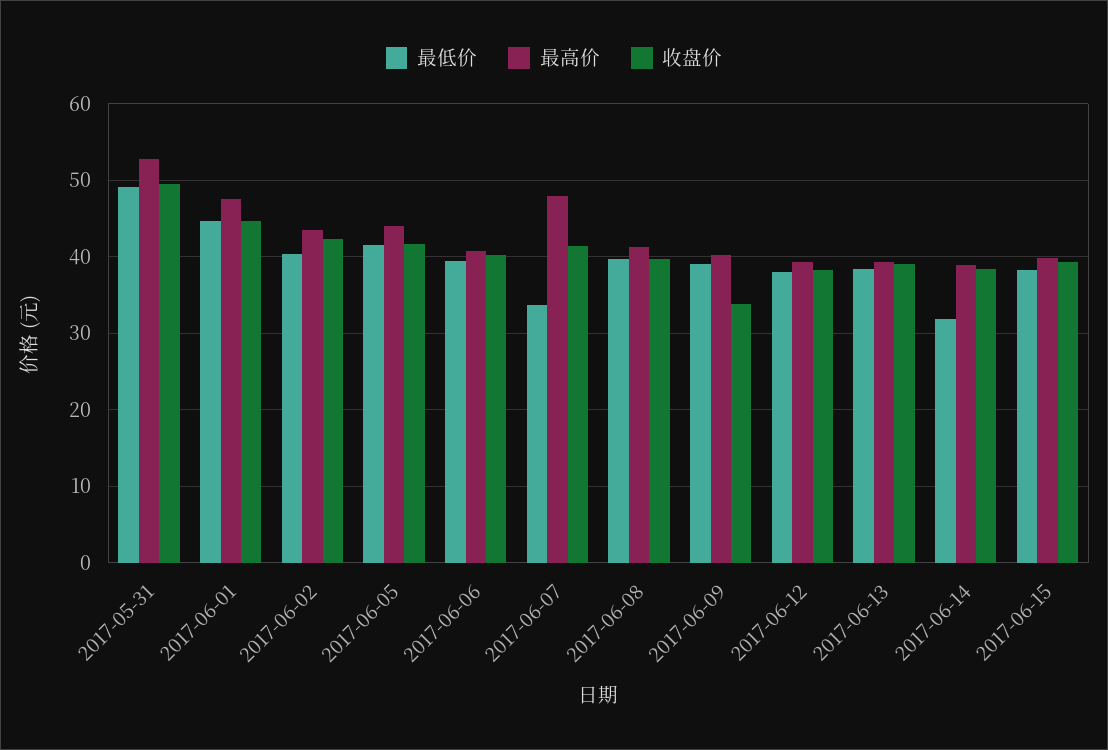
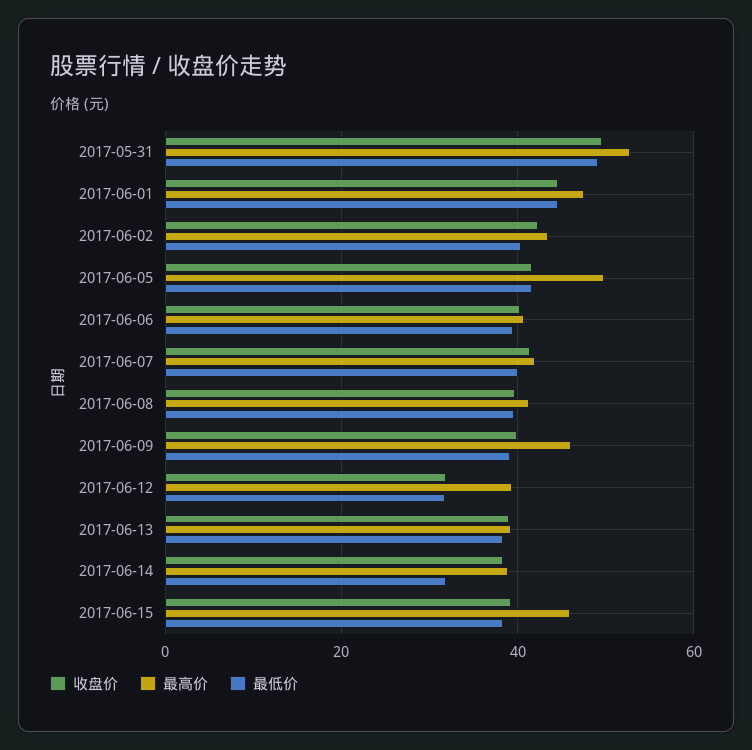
  {
    "最低价": {
      "2017-05-31": 49,
      "2017-06-01": 45,
      "2017-06-02": 40,
      "2017-06-05": 42,
      "2017-06-06": 40,
-     "2017-06-07": 34,
+     "2017-06-07": 40,
      "2017-06-08": 40,
      "2017-06-09": 39,
-     "2017-06-12": 38,
+     "2017-06-12": 32,
      "2017-06-13": 38,
      "2017-06-14": 32,
      "2017-06-15": 38
    },
    "最高价": {
      "2017-05-31": 53,
      "2017-06-01": 48,
      "2017-06-02": 43,
-     "2017-06-05": 44,
+     "2017-06-05": 50,
      "2017-06-06": 41,
-     "2017-06-07": 48,
+     "2017-06-07": 42,
      "2017-06-08": 41,
-     "2017-06-09": 40,
+     "2017-06-09": 46,
      "2017-06-12": 39,
      "2017-06-13": 39,
      "2017-06-14": 39,
-     "2017-06-15": 40
+     "2017-06-15": 46
    },
    "收盘价": {
      "2017-05-31": 50,
      "2017-06-01": 45,
      "2017-06-02": 42,
      "2017-06-05": 42,
      "2017-06-06": 40,
      "2017-06-07": 41,
      "2017-06-08": 40,
-     "2017-06-09": 34,
+     "2017-06-09": 40,
-     "2017-06-12": 38,
+     "2017-06-12": 32,
      "2017-06-13": 39,
      "2017-06-14": 38,
      "2017-06-15": 39
    }
  }

